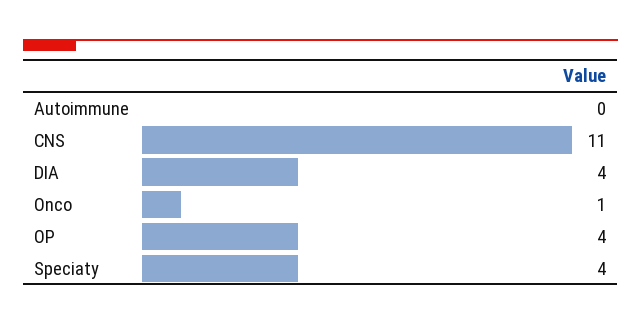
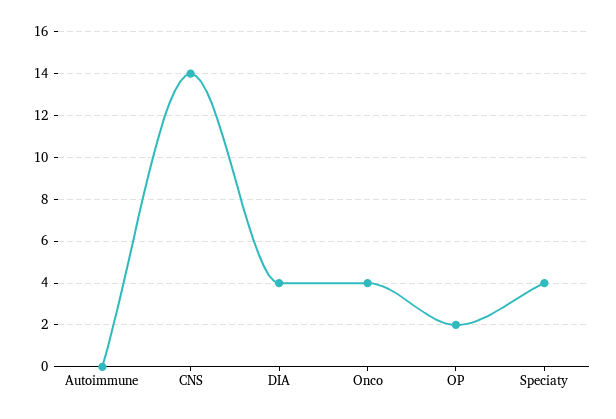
  {
    "Autoimmune": 0,
-   "CNS": 11,
+   "CNS": 14,
    "DIA": 4,
-   "Onco": 1,
+   "Onco": 4,
-   "OP": 4,
+   "OP": 2,
    "Speciaty": 4
  }

